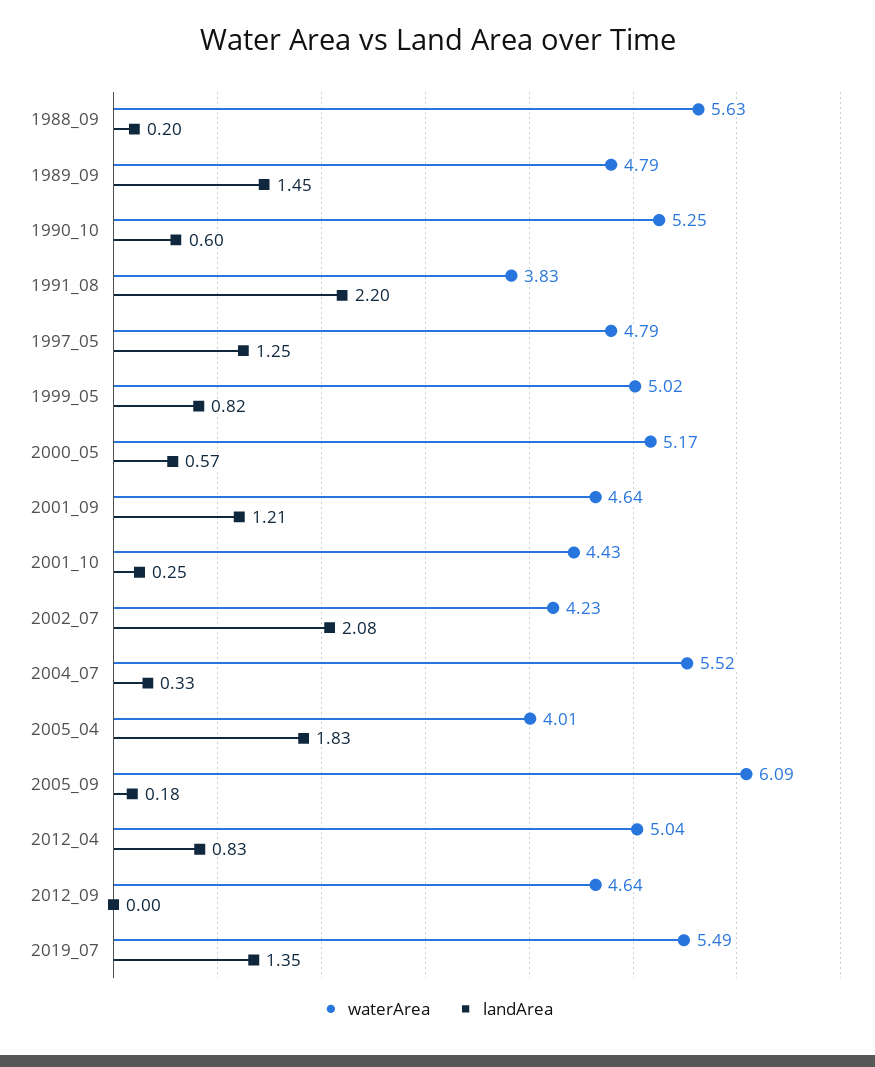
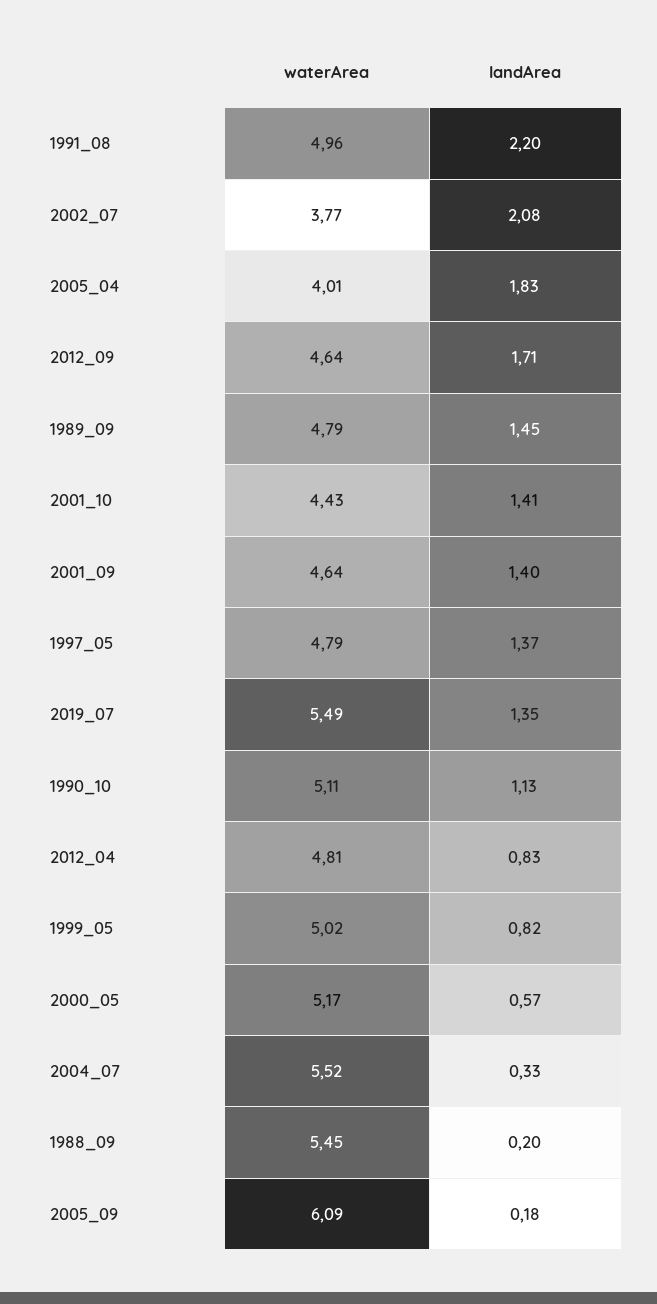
  {
    "waterArea": {
-     "1988_09": 5.63,
+     "1988_09": 5.45,
      "1989_09": 4.79,
-     "1990_10": 5.25,
+     "1990_10": 5.11,
-     "1991_08": 3.83,
+     "1991_08": 4.96,
      "1997_05": 4.79,
      "1999_05": 5.02,
      "2000_05": 5.17,
      "2001_09": 4.64,
      "2001_10": 4.43,
-     "2002_07": 4.23,
+     "2002_07": 3.77,
      "2004_07": 5.52,
      "2005_04": 4.01,
      "2005_09": 6.09,
-     "2012_04": 5.04,
+     "2012_04": 4.81,
      "2012_09": 4.64,
      "2019_07": 5.49
    },
    "landArea": {
      "1988_09": 0.2,
      "1989_09": 1.45,
-     "1990_10": 0.6,
+     "1990_10": 1.13,
      "1991_08": 2.2,
-     "1997_05": 1.25,
+     "1997_05": 1.37,
      "1999_05": 0.82,
      "2000_05": 0.57,
-     "2001_09": 1.21,
+     "2001_09": 1.4,
-     "2001_10": 0.25,
+     "2001_10": 1.41,
      "2002_07": 2.08,
      "2004_07": 0.33,
      "2005_04": 1.83,
      "2005_09": 0.18,
      "2012_04": 0.83,
-     "2012_09": 0,
+     "2012_09": 1.71,
      "2019_07": 1.35
    }
  }

